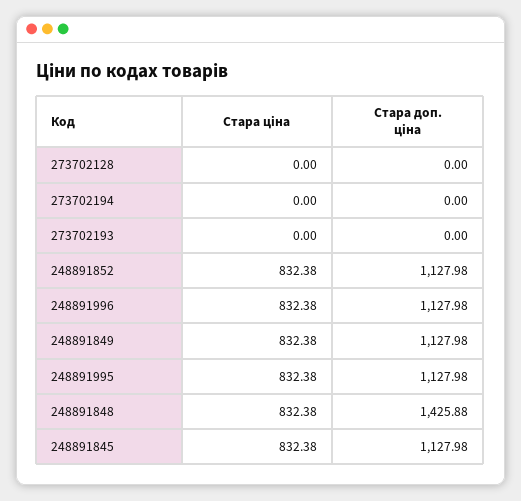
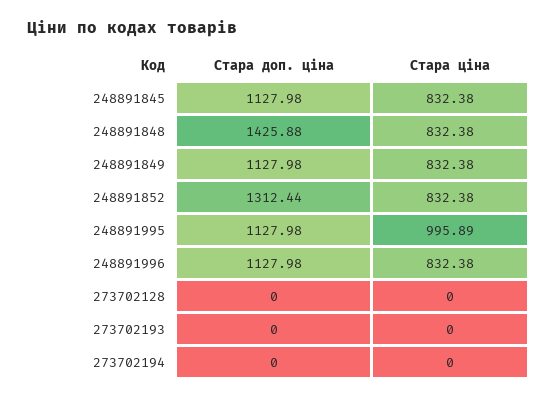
  {
    "Стара ціна": {
      "273702128": 0,
      "273702194": 0,
      "273702193": 0,
      "248891852": 832.38,
      "248891996": 832.38,
      "248891849": 832.38,
-     "248891995": 832.38,
+     "248891995": 995.89,
      "248891848": 832.38,
      "248891845": 832.38
    },
    "Стара доп. ціна": {
      "273702128": 0,
      "273702194": 0,
      "273702193": 0,
-     "248891852": 1127.98,
+     "248891852": 1312.44,
      "248891996": 1127.98,
      "248891849": 1127.98,
      "248891995": 1127.98,
      "248891848": 1425.88,
      "248891845": 1127.98
    }
  }

